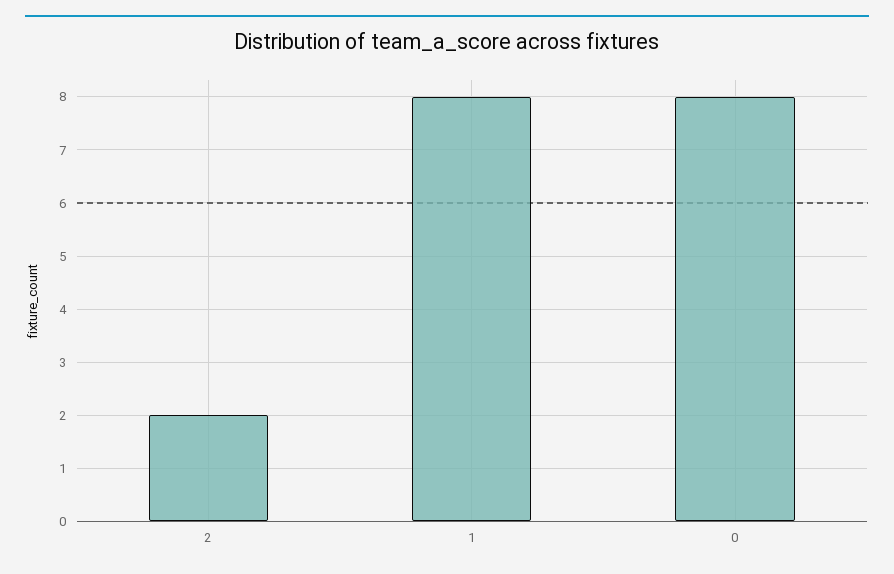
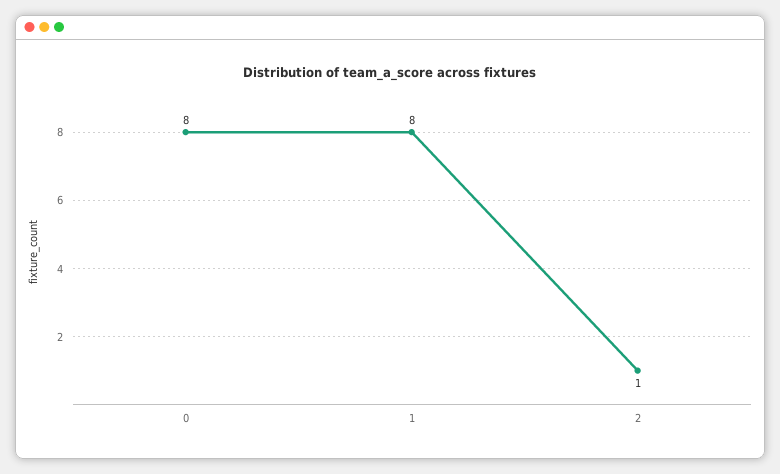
  {
-   "2": 2,
+   "2": 1,
    "1": 8,
    "0": 8
  }

